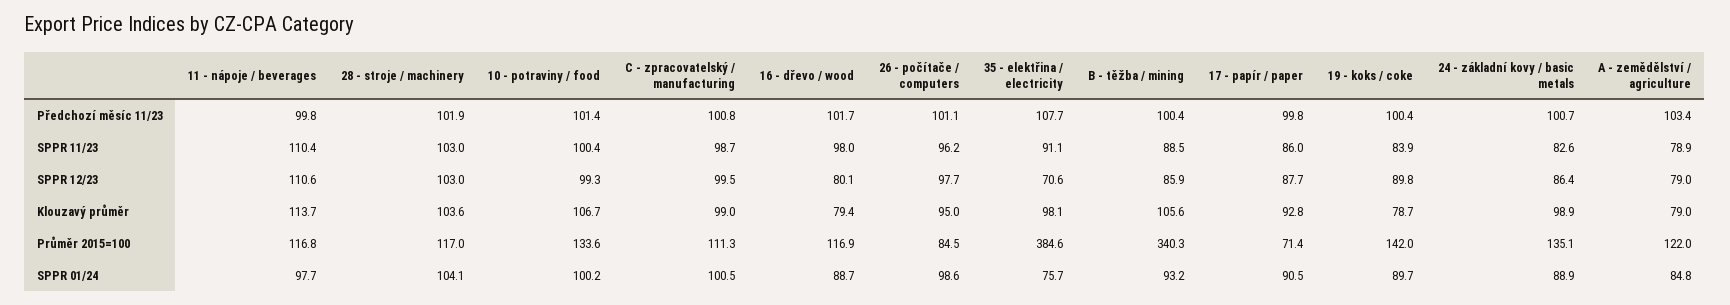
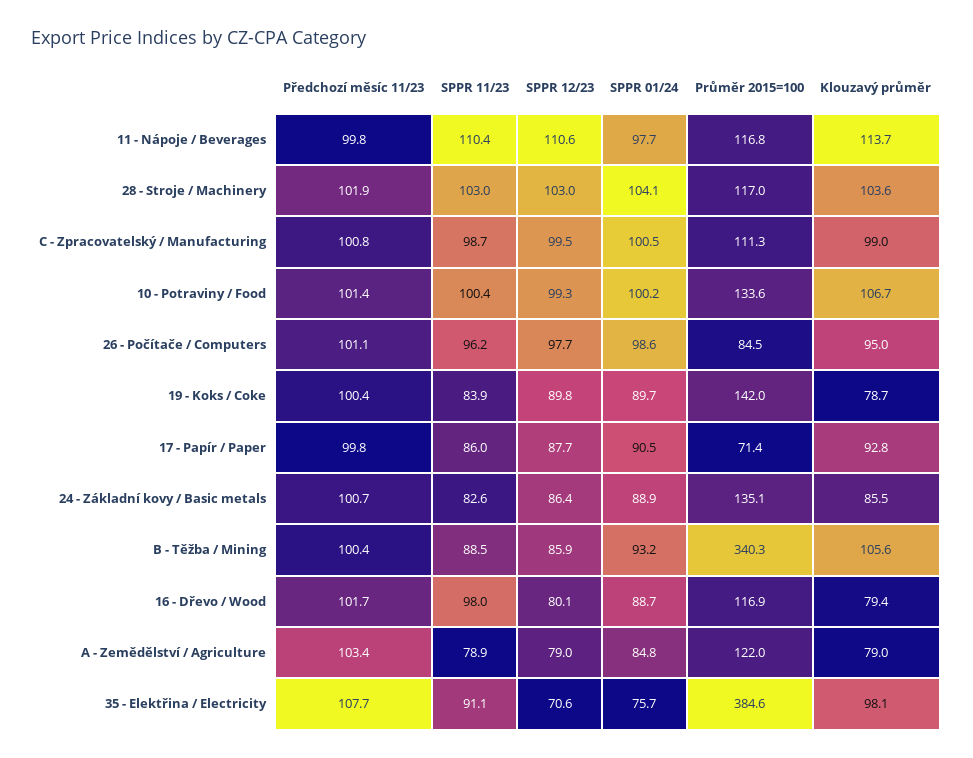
  {
    "11 - nápoje / beverages": {
      "Předchozí měsíc 11/23": 99.8,
      "SPPR 11/23": 110.4,
      "SPPR 12/23": 110.6,
      "Klouzavý průměr": 113.7,
      "Průměr 2015=100": 116.8,
      "SPPR 01/24": 97.7
    },
    "28 - stroje / machinery": {
      "Předchozí měsíc 11/23": 101.9,
      "SPPR 11/23": 103,
      "SPPR 12/23": 103,
      "Klouzavý průměr": 103.6,
      "Průměr 2015=100": 117,
      "SPPR 01/24": 104.1
    },
    "10 - potraviny / food": {
      "Předchozí měsíc 11/23": 101.4,
      "SPPR 11/23": 100.4,
      "SPPR 12/23": 99.3,
      "Klouzavý průměr": 106.7,
      "Průměr 2015=100": 133.6,
      "SPPR 01/24": 100.2
    },
    "C - zpracovatelský / manufacturing": {
      "Předchozí měsíc 11/23": 100.8,
      "SPPR 11/23": 98.7,
      "SPPR 12/23": 99.5,
      "Klouzavý průměr": 99,
      "Průměr 2015=100": 111.3,
      "SPPR 01/24": 100.5
    },
    "16 - dřevo / wood": {
      "Předchozí měsíc 11/23": 101.7,
      "SPPR 11/23": 98,
      "SPPR 12/23": 80.1,
      "Klouzavý průměr": 79.4,
      "Průměr 2015=100": 116.9,
      "SPPR 01/24": 88.7
    },
    "26 - počítače / computers": {
      "Předchozí měsíc 11/23": 101.1,
      "SPPR 11/23": 96.2,
      "SPPR 12/23": 97.7,
      "Klouzavý průměr": 95,
      "Průměr 2015=100": 84.5,
      "SPPR 01/24": 98.6
    },
    "35 - elektřina / electricity": {
      "Předchozí měsíc 11/23": 107.7,
      "SPPR 11/23": 91.1,
      "SPPR 12/23": 70.6,
      "Klouzavý průměr": 98.1,
      "Průměr 2015=100": 384.6,
      "SPPR 01/24": 75.7
    },
    "B - těžba / mining": {
      "Předchozí měsíc 11/23": 100.4,
      "SPPR 11/23": 88.5,
      "SPPR 12/23": 85.9,
      "Klouzavý průměr": 105.6,
      "Průměr 2015=100": 340.3,
      "SPPR 01/24": 93.2
    },
    "17 - papír / paper": {
      "Předchozí měsíc 11/23": 99.8,
      "SPPR 11/23": 86,
      "SPPR 12/23": 87.7,
      "Klouzavý průměr": 92.8,
      "Průměr 2015=100": 71.4,
      "SPPR 01/24": 90.5
    },
    "19 - koks / coke": {
      "Předchozí měsíc 11/23": 100.4,
      "SPPR 11/23": 83.9,
      "SPPR 12/23": 89.8,
      "Klouzavý průměr": 78.7,
      "Průměr 2015=100": 142,
      "SPPR 01/24": 89.7
    },
    "24 - základní kovy / basic metals": {
      "Předchozí měsíc 11/23": 100.7,
      "SPPR 11/23": 82.6,
      "SPPR 12/23": 86.4,
-     "Klouzavý průměr": 98.9,
+     "Klouzavý průměr": 85.5,
      "Průměr 2015=100": 135.1,
      "SPPR 01/24": 88.9
    },
    "A - zemědělství / agriculture": {
      "Předchozí měsíc 11/23": 103.4,
      "SPPR 11/23": 78.9,
      "SPPR 12/23": 79,
      "Klouzavý průměr": 79,
      "Průměr 2015=100": 122,
      "SPPR 01/24": 84.8
    }
  }

